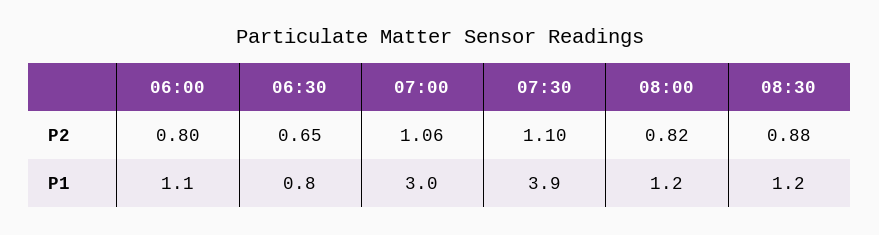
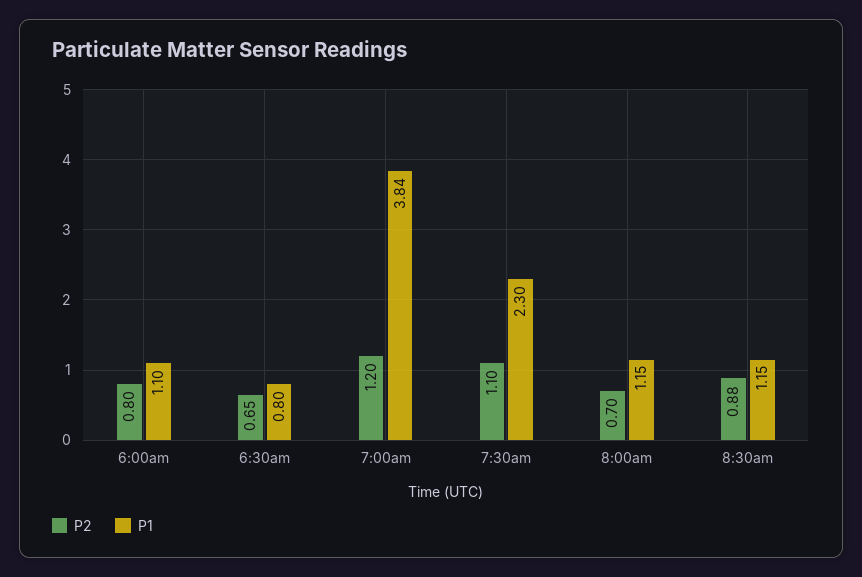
  {
    "P2": {
      "06:00": 0.8,
      "06:30": 0.65,
-     "07:00": 1.06,
+     "07:00": 1.2,
      "07:30": 1.1,
-     "08:00": 0.82,
+     "08:00": 0.7,
      "08:30": 0.88
    },
    "P1": {
      "06:00": 1.1,
      "06:30": 0.8,
-     "07:00": 3,
+     "07:00": 3.84,
-     "07:30": 3.9,
+     "07:30": 2.3,
      "08:00": 1.15,
      "08:30": 1.15
    }
  }

